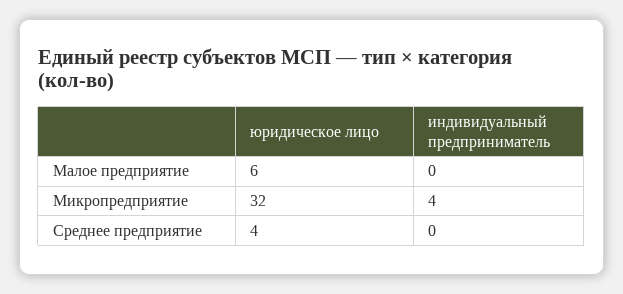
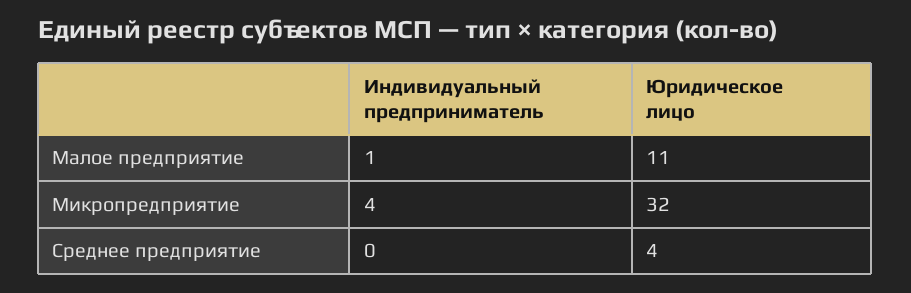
  {
    "юридическое лицо": {
-     "Малое предприятие": 6,
+     "Малое предприятие": 11,
      "Микропредприятие": 32,
      "Среднее предприятие": 4
    },
    "индивидуальный предприниматель": {
-     "Малое предприятие": 0,
+     "Малое предприятие": 1,
      "Микропредприятие": 4,
      "Среднее предприятие": 0
    }
  }

